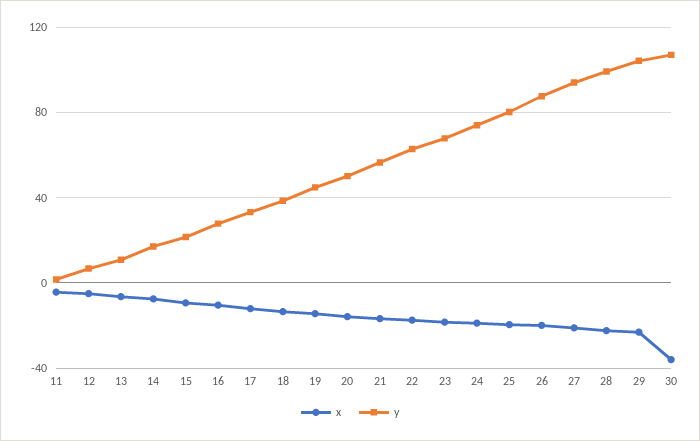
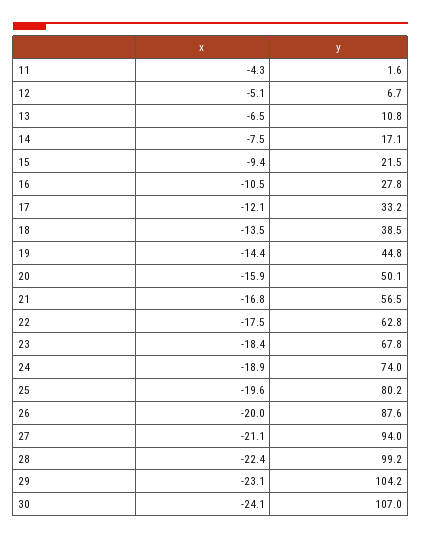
  {
    "x": {
      "11": -4.3,
      "12": -5.1,
      "13": -6.5,
      "14": -7.5,
      "15": -9.4,
      "16": -10.5,
      "17": -12.1,
      "18": -13.5,
      "19": -14.4,
      "20": -15.9,
      "21": -16.8,
      "22": -17.5,
      "23": -18.4,
      "24": -18.9,
      "25": -19.6,
      "26": -20,
      "27": -21.1,
      "28": -22.4,
      "29": -23.1,
-     "30": -35
+     "30": -24.1
    },
    "y": {
      "11": 1.6,
      "12": 6.7,
      "13": 10.8,
      "14": 17.1,
      "15": 21.5,
      "16": 27.8,
      "17": 33.2,
      "18": 38.5,
      "19": 44.8,
      "20": 50.1,
      "21": 56.5,
      "22": 62.8,
      "23": 67.8,
      "24": 74,
      "25": 80.2,
      "26": 87.6,
      "27": 94,
      "28": 99.2,
      "29": 104.2,
      "30": 107
    }
  }

